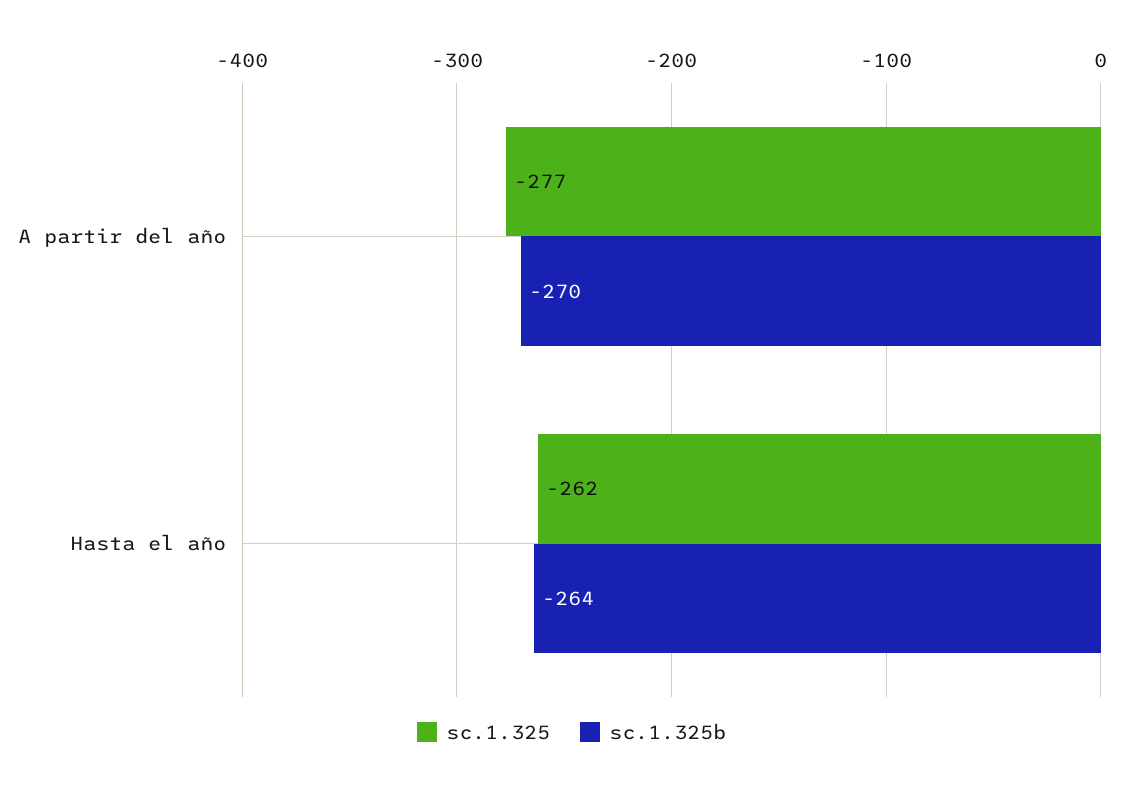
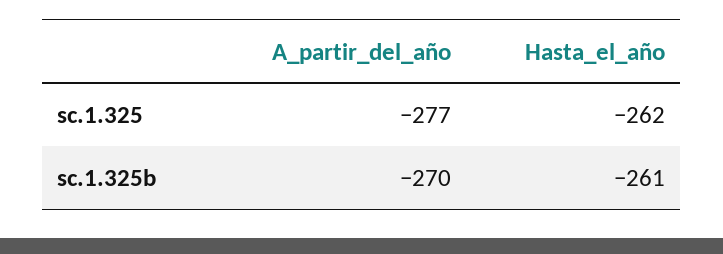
  {
    "sc.1.325": {
      "A partir del año": -277,
      "Hasta el año": -262
    },
    "sc.1.325b": {
      "A partir del año": -270,
-     "Hasta el año": -264
+     "Hasta el año": -261
    }
  }

